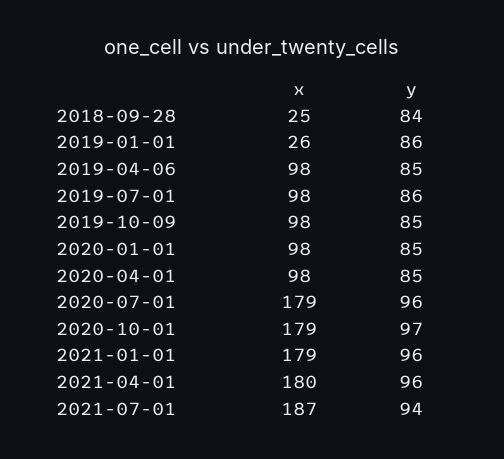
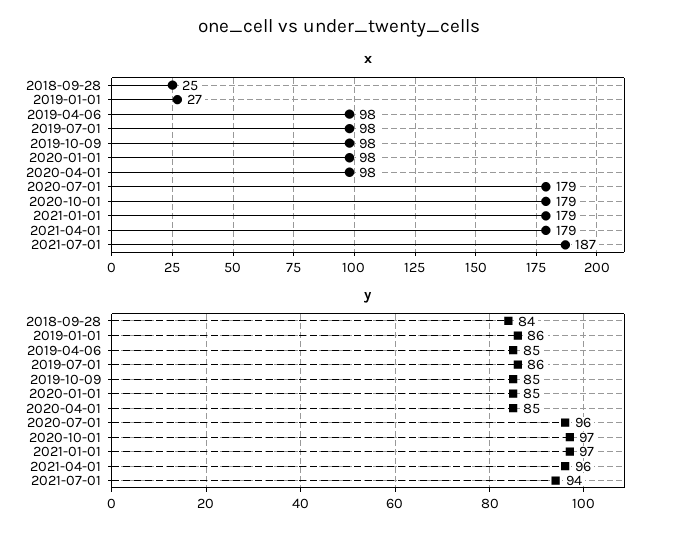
  {
    "x": {
      "2018-09-28": 25,
-     "2019-01-01": 26,
+     "2019-01-01": 27,
      "2019-04-06": 98,
      "2019-07-01": 98,
      "2019-10-09": 98,
      "2020-01-01": 98,
      "2020-04-01": 98,
      "2020-07-01": 179,
      "2020-10-01": 179,
      "2021-01-01": 179,
-     "2021-04-01": 180,
+     "2021-04-01": 179,
      "2021-07-01": 187
    },
    "y": {
      "2018-09-28": 84,
      "2019-01-01": 86,
      "2019-04-06": 85,
      "2019-07-01": 86,
      "2019-10-09": 85,
      "2020-01-01": 85,
      "2020-04-01": 85,
      "2020-07-01": 96,
      "2020-10-01": 97,
-     "2021-01-01": 96,
+     "2021-01-01": 97,
      "2021-04-01": 96,
      "2021-07-01": 94
    }
  }

